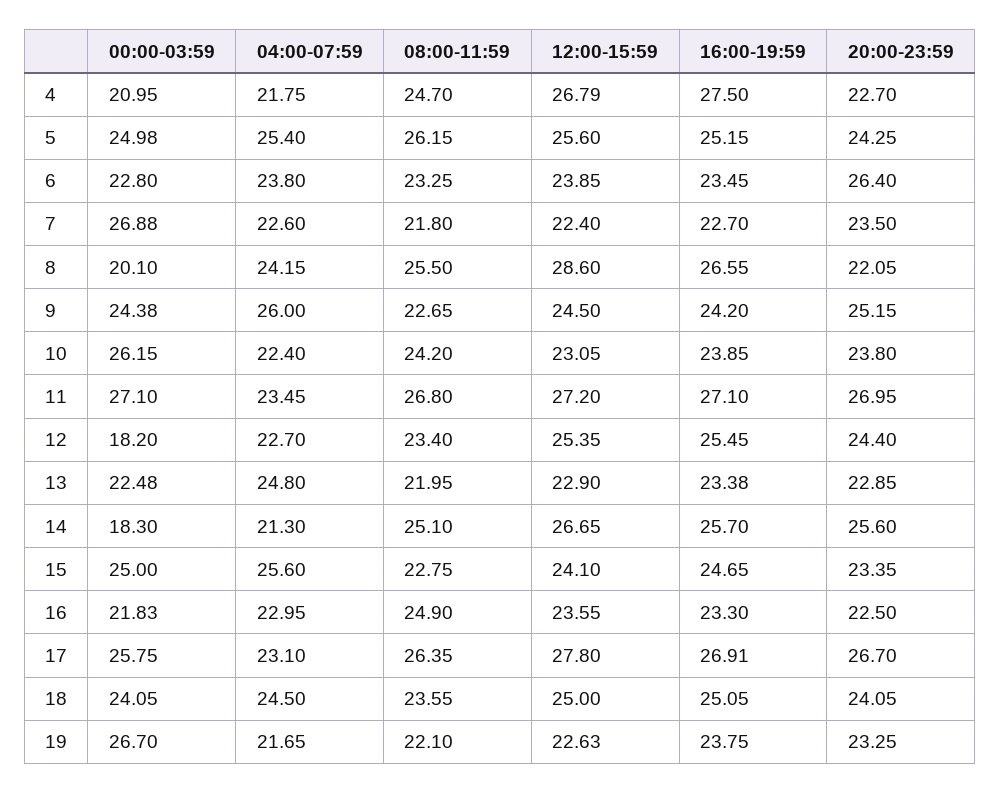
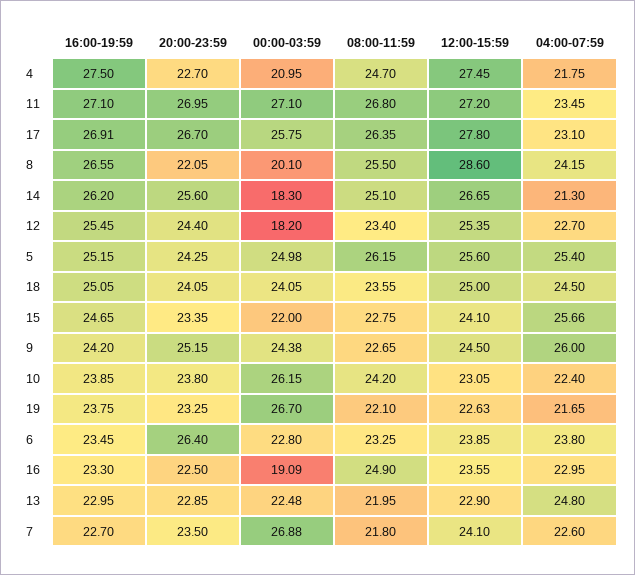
  {
    "00:00-03:59": {
      "4": 20.95,
      "5": 24.98,
      "6": 22.8,
      "7": 26.88,
      "8": 20.1,
      "9": 24.38,
      "10": 26.15,
      "11": 27.1,
      "12": 18.2,
      "13": 22.48,
      "14": 18.3,
-     "15": 25,
+     "15": 22,
-     "16": 21.83,
+     "16": 19.09,
      "17": 25.75,
      "18": 24.05,
      "19": 26.7
    },
    "04:00-07:59": {
      "4": 21.75,
      "5": 25.4,
      "6": 23.8,
      "7": 22.6,
      "8": 24.15,
      "9": 26,
      "10": 22.4,
      "11": 23.45,
      "12": 22.7,
      "13": 24.8,
      "14": 21.3,
-     "15": 25.6,
+     "15": 25.66,
      "16": 22.95,
      "17": 23.1,
      "18": 24.5,
      "19": 21.65
    },
    "08:00-11:59": {
      "4": 24.7,
      "5": 26.15,
      "6": 23.25,
      "7": 21.8,
      "8": 25.5,
      "9": 22.65,
      "10": 24.2,
      "11": 26.8,
      "12": 23.4,
      "13": 21.95,
      "14": 25.1,
      "15": 22.75,
      "16": 24.9,
      "17": 26.35,
      "18": 23.55,
      "19": 22.1
    },
    "12:00-15:59": {
-     "4": 26.79,
+     "4": 27.45,
      "5": 25.6,
      "6": 23.85,
-     "7": 22.4,
+     "7": 24.1,
      "8": 28.6,
      "9": 24.5,
      "10": 23.05,
      "11": 27.2,
      "12": 25.35,
      "13": 22.9,
      "14": 26.65,
      "15": 24.1,
      "16": 23.55,
      "17": 27.8,
      "18": 25,
      "19": 22.63
    },
    "16:00-19:59": {
      "4": 27.5,
      "5": 25.15,
      "6": 23.45,
      "7": 22.7,
      "8": 26.55,
      "9": 24.2,
      "10": 23.85,
      "11": 27.1,
      "12": 25.45,
-     "13": 23.38,
+     "13": 22.95,
-     "14": 25.7,
+     "14": 26.2,
      "15": 24.65,
      "16": 23.3,
      "17": 26.91,
      "18": 25.05,
      "19": 23.75
    },
    "20:00-23:59": {
      "4": 22.7,
      "5": 24.25,
      "6": 26.4,
      "7": 23.5,
      "8": 22.05,
      "9": 25.15,
      "10": 23.8,
      "11": 26.95,
      "12": 24.4,
      "13": 22.85,
      "14": 25.6,
      "15": 23.35,
      "16": 22.5,
      "17": 26.7,
      "18": 24.05,
      "19": 23.25
    }
  }

